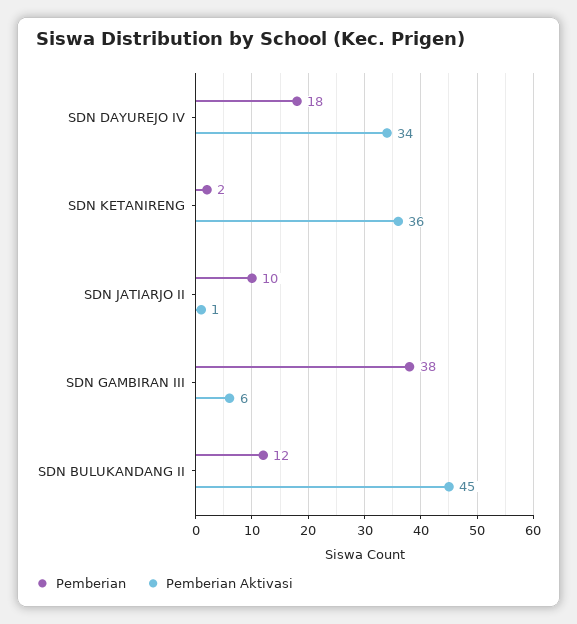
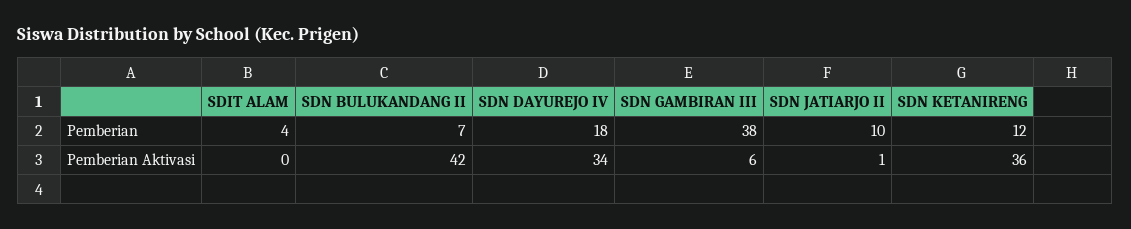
  {
    "Pemberian": {
      "SDN DAYUREJO IV": 18,
-     "SDN KETANIRENG": 2,
+     "SDN KETANIRENG": 12,
      "SDN JATIARJO II": 10,
      "SDN GAMBIRAN III": 38,
-     "SDN BULUKANDANG II": 12
+     "SDN BULUKANDANG II": 7,
+     "SDIT ALAM": 4
    },
    "Pemberian Aktivasi": {
      "SDN DAYUREJO IV": 34,
      "SDN KETANIRENG": 36,
      "SDN JATIARJO II": 1,
      "SDN GAMBIRAN III": 6,
-     "SDN BULUKANDANG II": 45
+     "SDN BULUKANDANG II": 42,
+     "SDIT ALAM": 0
    }
  }

